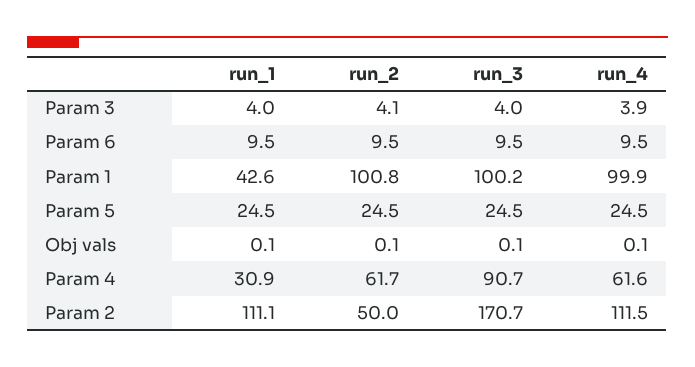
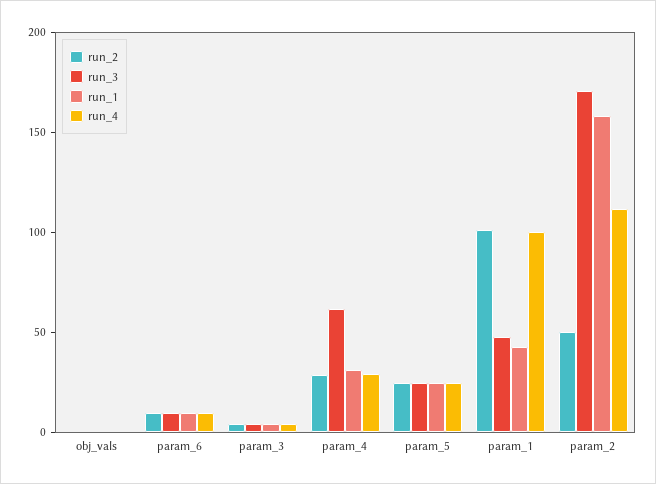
  {
    "run_1": {
      "Param 3": 4,
      "Param 6": 9.5,
      "Param 1": 42.6,
      "Param 5": 24.5,
      "Obj vals": 0.1,
      "Param 4": 30.9,
-     "Param 2": 111.1
+     "Param 2": 160
    },
    "run_2": {
      "Param 3": 4.1,
      "Param 6": 9.5,
      "Param 1": 100.8,
      "Param 5": 24.5,
      "Obj vals": 0.1,
-     "Param 4": 61.7,
+     "Param 4": 30,
      "Param 2": 50
    },
    "run_3": {
      "Param 3": 4,
      "Param 6": 9.5,
-     "Param 1": 100.2,
+     "Param 1": 50,
      "Param 5": 24.5,
      "Obj vals": 0.1,
-     "Param 4": 90.7,
+     "Param 4": 60,
      "Param 2": 170.7
    },
    "run_4": {
      "Param 3": 3.9,
      "Param 6": 9.5,
      "Param 1": 99.9,
      "Param 5": 24.5,
      "Obj vals": 0.1,
-     "Param 4": 61.6,
+     "Param 4": 30,
      "Param 2": 111.5
    }
  }

